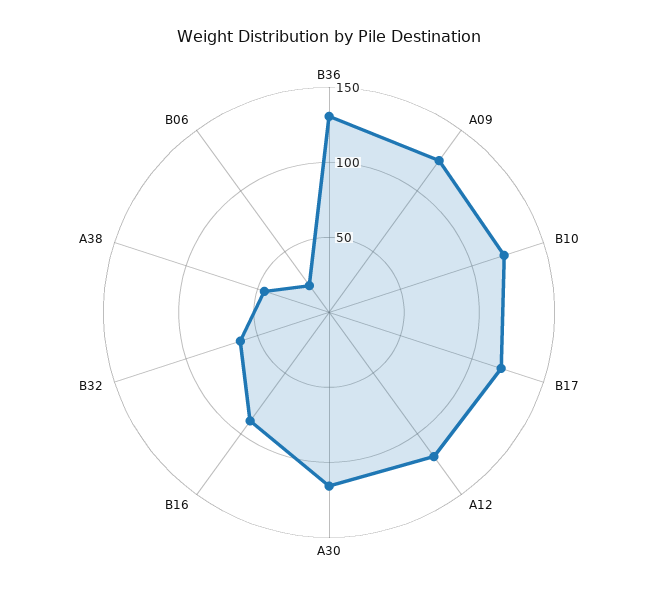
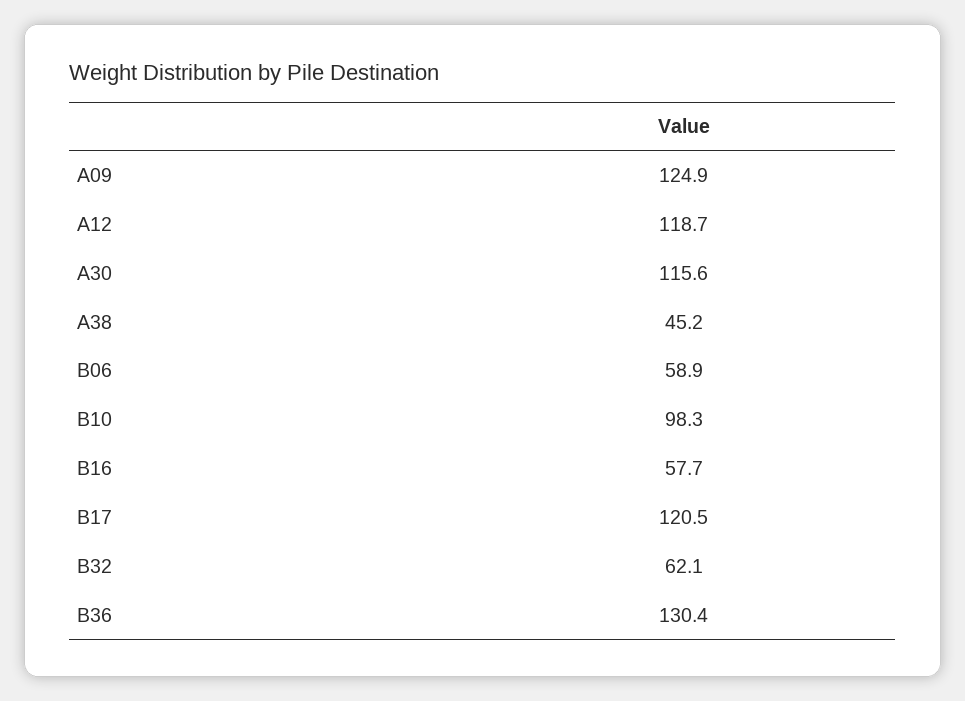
  {
    "B36": 130.4,
    "A09": 124.9,
-   "B10": 120,
+   "B10": 98.3,
    "B17": 120.5,
    "A12": 118.7,
    "A30": 115.6,
-   "B16": 90,
+   "B16": 57.7,
    "B32": 62.1,
    "A38": 45.2,
-   "B06": 20
+   "B06": 58.9
  }

